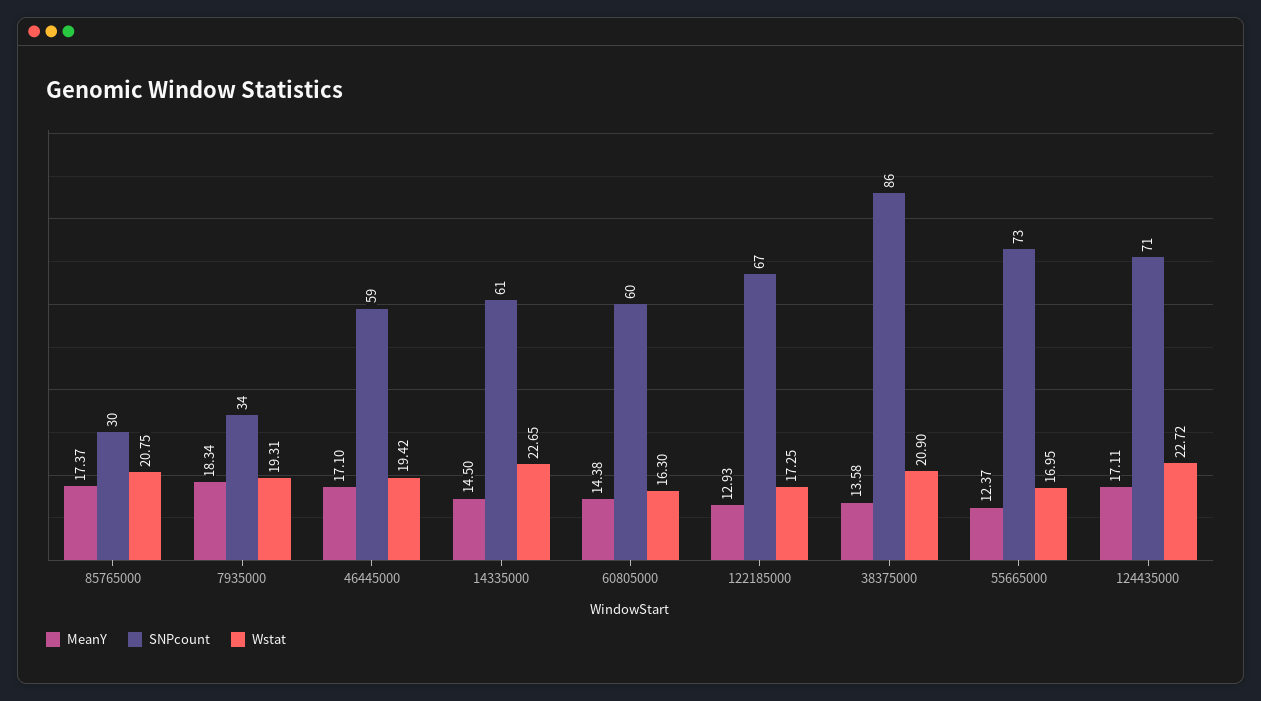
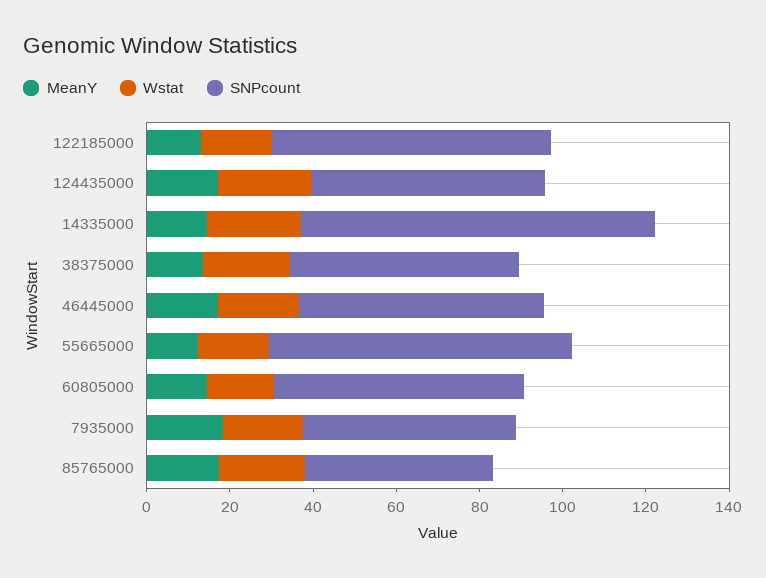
  {
    "MeanY": {
      "85765000": 17.37,
      "7935000": 18.34,
      "46445000": 17.1,
      "14335000": 14.5,
      "60805000": 14.38,
      "122185000": 12.93,
      "38375000": 13.58,
      "55665000": 12.37,
      "124435000": 17.11
    },
    "SNPcount": {
-     "85765000": 30,
+     "85765000": 45,
-     "7935000": 34,
+     "7935000": 50,
      "46445000": 59,
-     "14335000": 61,
+     "14335000": 85,
      "60805000": 60,
      "122185000": 67,
-     "38375000": 86,
+     "38375000": 55,
      "55665000": 73,
-     "124435000": 71
+     "124435000": 55
    },
    "Wstat": {
      "85765000": 20.75,
      "7935000": 19.31,
      "46445000": 19.42,
      "14335000": 22.65,
      "60805000": 16.3,
      "122185000": 17.25,
      "38375000": 20.9,
      "55665000": 16.95,
      "124435000": 22.72
    }
  }

